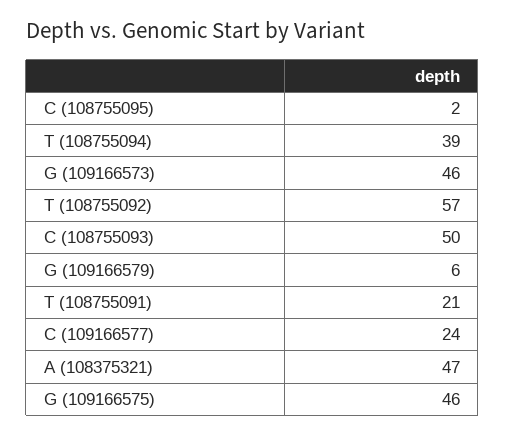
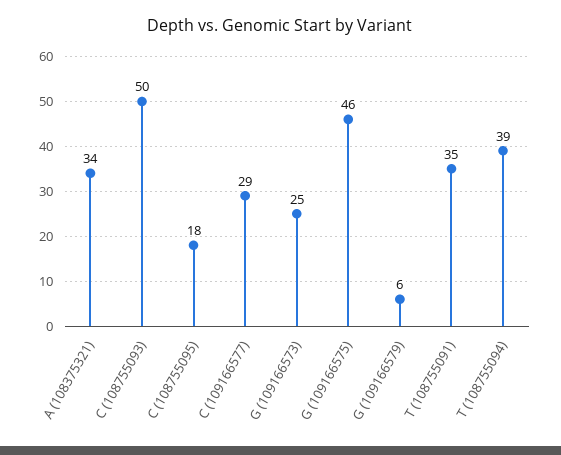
  {
-   "C (108755095)": 2,
+   "C (108755095)": 18,
    "T (108755094)": 39,
-   "G (109166573)": 46,
+   "G (109166573)": 25,
-   "T (108755092)": 57,
    "C (108755093)": 50,
    "G (109166579)": 6,
-   "T (108755091)": 21,
+   "T (108755091)": 35,
-   "C (109166577)": 24,
+   "C (109166577)": 29,
-   "A (108375321)": 47,
+   "A (108375321)": 34,
    "G (109166575)": 46
  }

